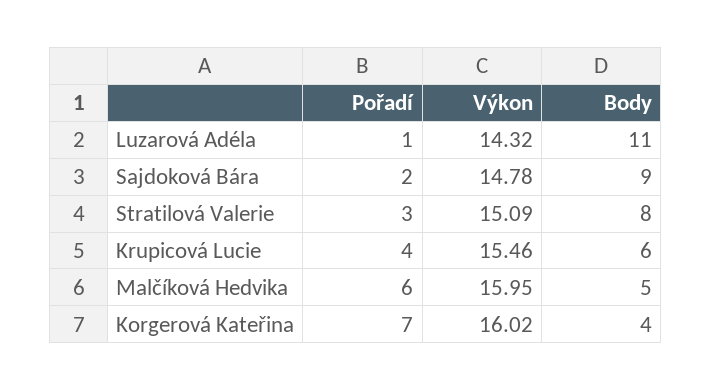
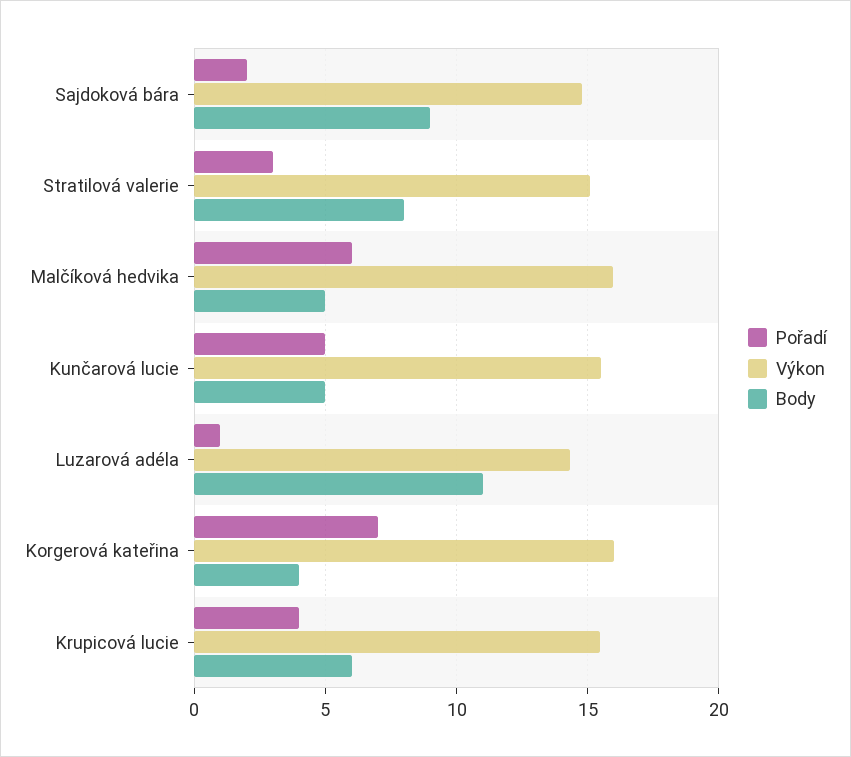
  {
    "Pořadí": {
      "Luzarová Adéla": 1,
      "Sajdoková Bára": 2,
      "Stratilová Valerie": 3,
      "Krupicová Lucie": 4,
      "Malčíková Hedvika": 6,
-     "Korgerová Kateřina": 7
+     "Korgerová Kateřina": 7,
+     "Kunčarová lucie": 5
    },
    "Výkon": {
      "Luzarová Adéla": 14.32,
      "Sajdoková Bára": 14.78,
      "Stratilová Valerie": 15.09,
      "Krupicová Lucie": 15.46,
      "Malčíková Hedvika": 15.95,
-     "Korgerová Kateřina": 16.02
+     "Korgerová Kateřina": 16.02,
+     "Kunčarová lucie": 15.5
    },
    "Body": {
      "Luzarová Adéla": 11,
      "Sajdoková Bára": 9,
      "Stratilová Valerie": 8,
      "Krupicová Lucie": 6,
      "Malčíková Hedvika": 5,
-     "Korgerová Kateřina": 4
+     "Korgerová Kateřina": 4,
+     "Kunčarová lucie": 5
    }
  }

